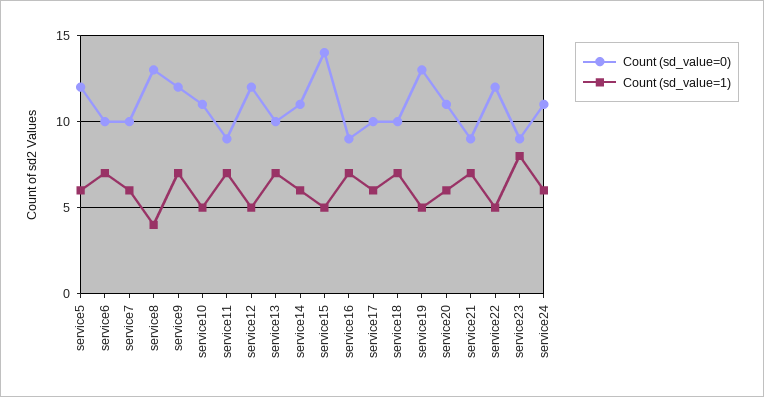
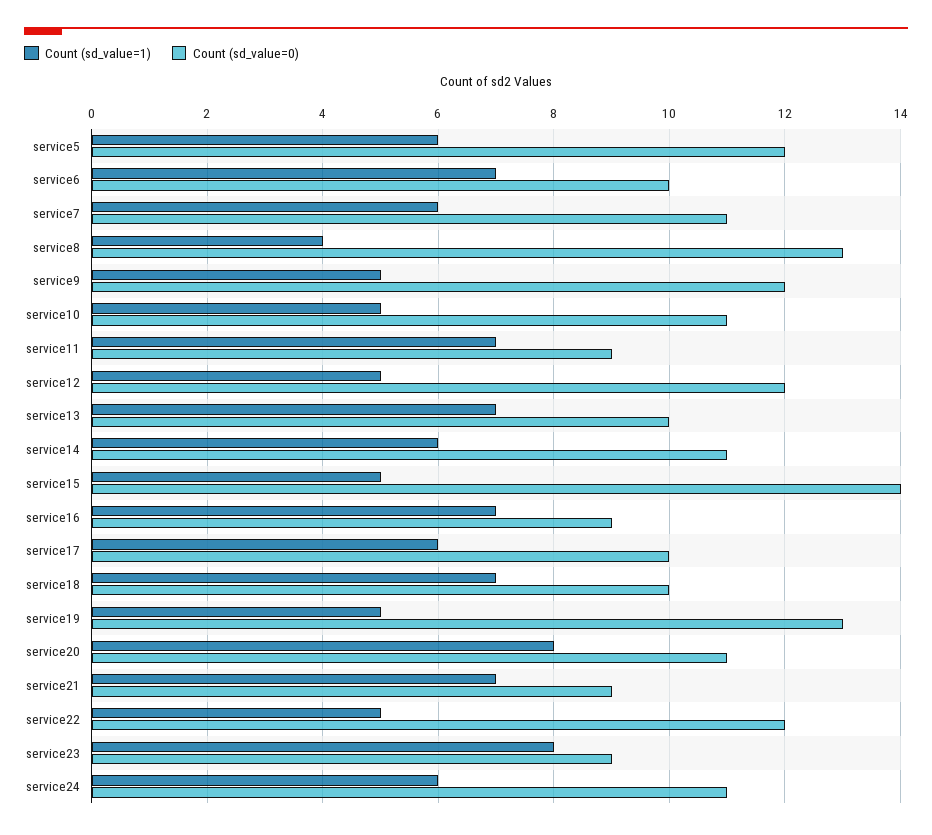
  {
    "Count (sd_value=0)": {
      "service5": 12,
      "service6": 10,
-     "service7": 10,
+     "service7": 11,
      "service8": 13,
      "service9": 12,
      "service10": 11,
      "service11": 9,
      "service12": 12,
      "service13": 10,
      "service14": 11,
      "service15": 14,
      "service16": 9,
      "service17": 10,
      "service18": 10,
      "service19": 13,
      "service20": 11,
      "service21": 9,
      "service22": 12,
      "service23": 9,
      "service24": 11
    },
    "Count (sd_value=1)": {
      "service5": 6,
      "service6": 7,
      "service7": 6,
      "service8": 4,
-     "service9": 7,
+     "service9": 5,
      "service10": 5,
      "service11": 7,
      "service12": 5,
      "service13": 7,
      "service14": 6,
      "service15": 5,
      "service16": 7,
      "service17": 6,
      "service18": 7,
      "service19": 5,
-     "service20": 6,
+     "service20": 8,
      "service21": 7,
      "service22": 5,
      "service23": 8,
      "service24": 6
    }
  }

